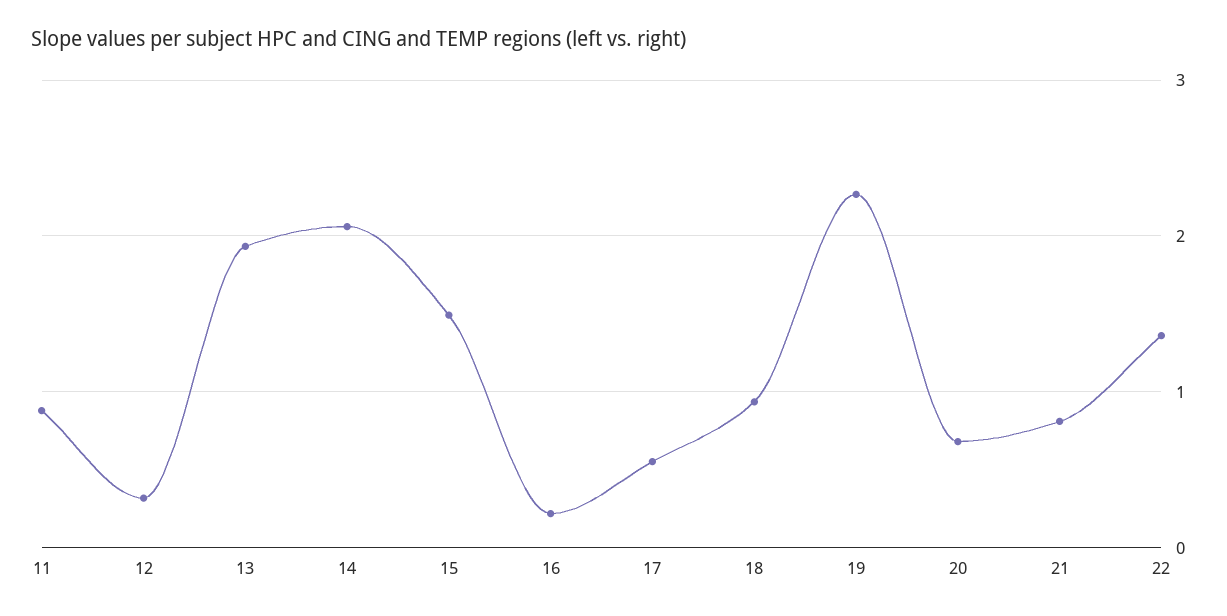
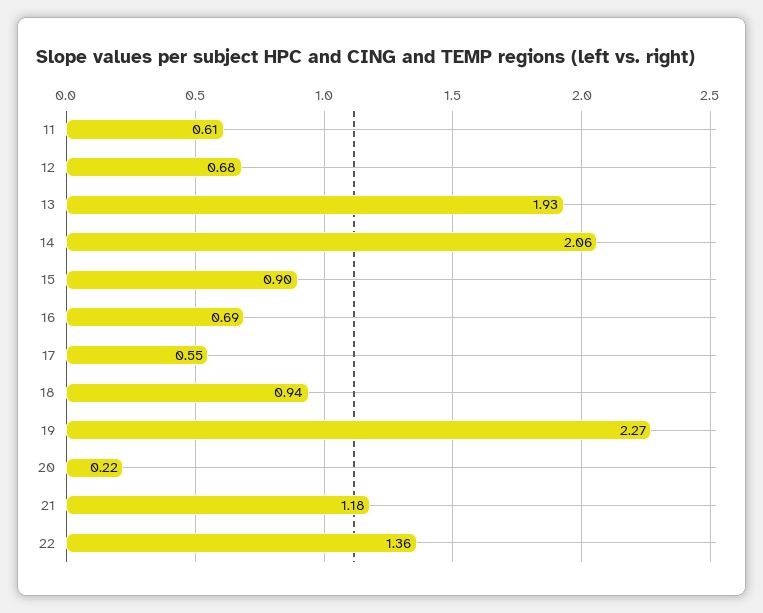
  {
-   "11": 0.9,
+   "11": 0.61,
-   "12": 0.3,
+   "12": 0.68,
    "13": 1.93,
    "14": 2.06,
-   "15": 1.5,
+   "15": 0.9,
-   "16": 0.2,
+   "16": 0.69,
    "17": 0.55,
    "18": 0.94,
    "19": 2.27,
-   "20": 0.7,
+   "20": 0.22,
-   "21": 0.8,
+   "21": 1.18,
    "22": 1.36
  }

